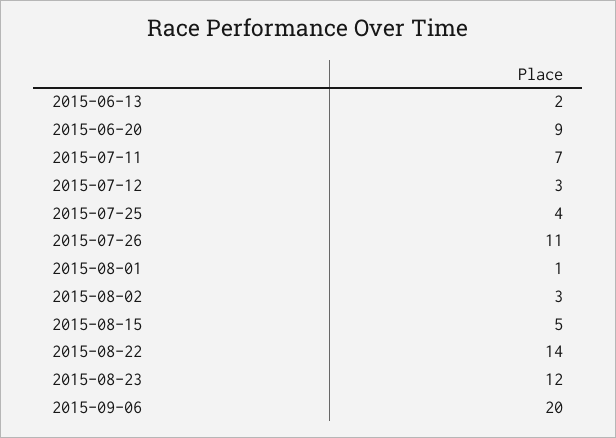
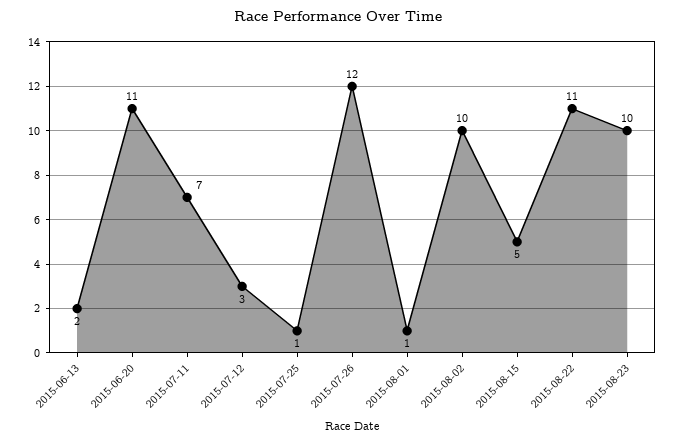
  {
    "2015-06-13": 2,
-   "2015-06-20": 9,
+   "2015-06-20": 11,
    "2015-07-11": 7,
    "2015-07-12": 3,
-   "2015-07-25": 4,
+   "2015-07-25": 1,
-   "2015-07-26": 11,
+   "2015-07-26": 12,
    "2015-08-01": 1,
-   "2015-08-02": 3,
+   "2015-08-02": 10,
    "2015-08-15": 5,
-   "2015-08-22": 14,
+   "2015-08-22": 11,
-   "2015-08-23": 12,
+   "2015-08-23": 10
-   "2015-09-06": 20
  }

